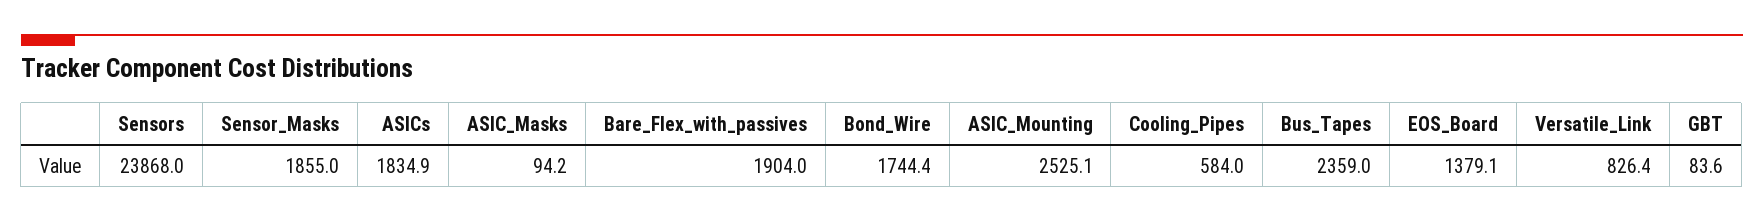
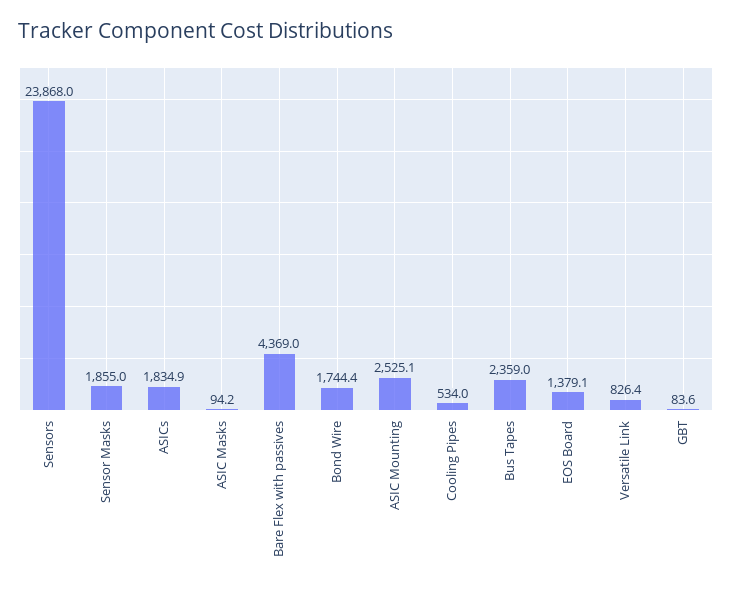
  {
    "Sensors": 23868,
    "Sensor_Masks": 1855,
    "ASICs": 1834.9,
    "ASIC_Masks": 94.2,
-   "Bare_Flex_with_passives": 1904,
+   "Bare_Flex_with_passives": 4369,
    "Bond_Wire": 1744.4,
    "ASIC_Mounting": 2525.1,
-   "Cooling_Pipes": 584,
+   "Cooling_Pipes": 534,
    "Bus_Tapes": 2359,
    "EOS_Board": 1379.1,
    "Versatile_Link": 826.4,
    "GBT": 83.6
  }

